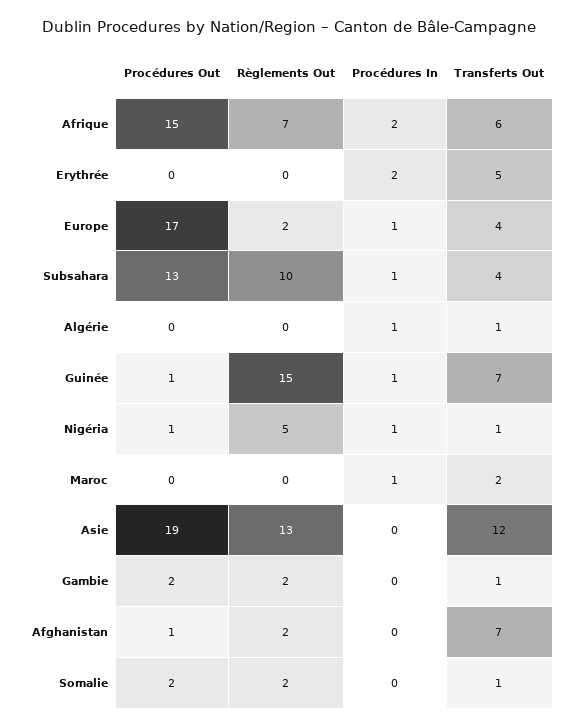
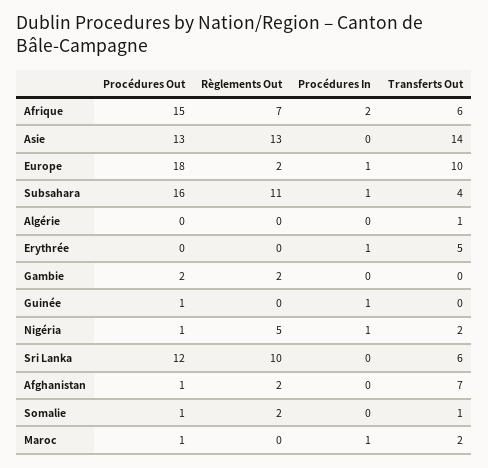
  {
    "Procédures Out": {
      "Afrique": 15,
      "Erythrée": 0,
-     "Europe": 17,
+     "Europe": 18,
-     "Subsahara": 13,
+     "Subsahara": 16,
      "Algérie": 0,
      "Guinée": 1,
      "Nigéria": 1,
-     "Maroc": 0,
+     "Maroc": 1,
-     "Asie": 19,
+     "Asie": 13,
      "Gambie": 2,
      "Afghanistan": 1,
-     "Somalie": 2
+     "Somalie": 1,
+     "Sri Lanka": 12
    },
    "Règlements Out": {
      "Afrique": 7,
      "Erythrée": 0,
      "Europe": 2,
-     "Subsahara": 10,
+     "Subsahara": 11,
      "Algérie": 0,
-     "Guinée": 15,
+     "Guinée": 0,
      "Nigéria": 5,
      "Maroc": 0,
      "Asie": 13,
      "Gambie": 2,
      "Afghanistan": 2,
-     "Somalie": 2
+     "Somalie": 2,
+     "Sri Lanka": 10
    },
    "Procédures In": {
      "Afrique": 2,
-     "Erythrée": 2,
+     "Erythrée": 1,
      "Europe": 1,
      "Subsahara": 1,
-     "Algérie": 1,
+     "Algérie": 0,
      "Guinée": 1,
      "Nigéria": 1,
      "Maroc": 1,
      "Asie": 0,
      "Gambie": 0,
      "Afghanistan": 0,
-     "Somalie": 0
+     "Somalie": 0,
+     "Sri Lanka": 0
    },
    "Transferts Out": {
      "Afrique": 6,
      "Erythrée": 5,
-     "Europe": 4,
+     "Europe": 10,
      "Subsahara": 4,
      "Algérie": 1,
-     "Guinée": 7,
+     "Guinée": 0,
-     "Nigéria": 1,
+     "Nigéria": 2,
      "Maroc": 2,
-     "Asie": 12,
+     "Asie": 14,
-     "Gambie": 1,
+     "Gambie": 0,
      "Afghanistan": 7,
-     "Somalie": 1
+     "Somalie": 1,
+     "Sri Lanka": 6
    }
  }

